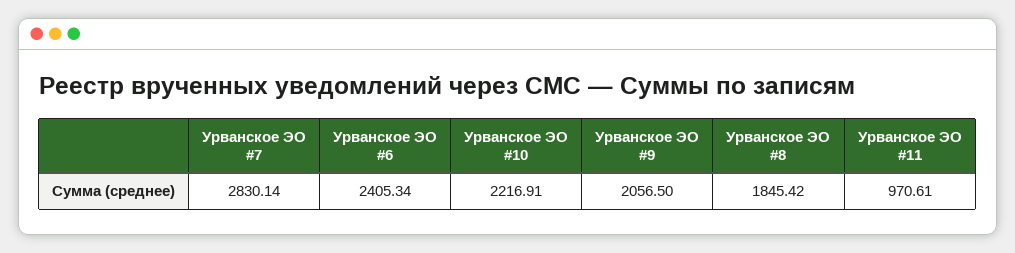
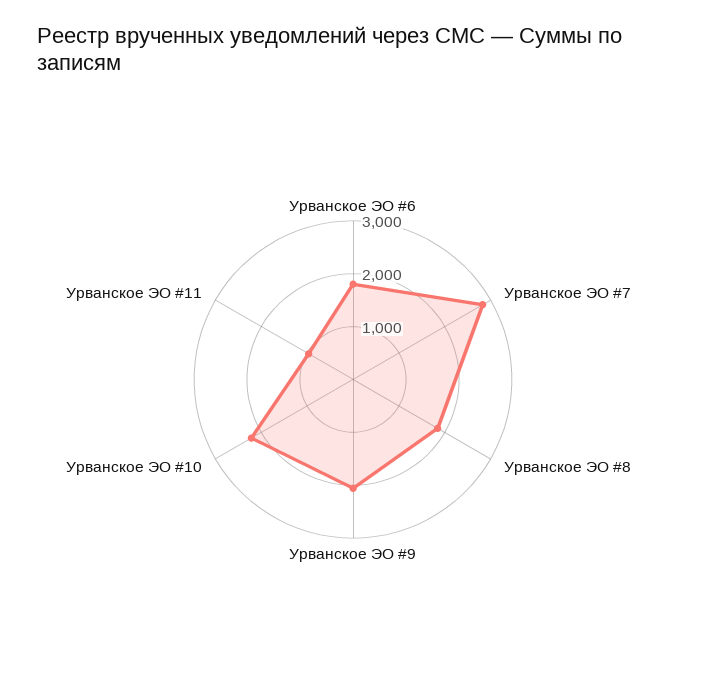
  {
    "Урванское ЭО #7": 2830.14,
-   "Урванское ЭО #6": 2405.34,
+   "Урванское ЭО #6": 1800,
    "Урванское ЭО #10": 2216.91,
    "Урванское ЭО #9": 2056.5,
    "Урванское ЭО #8": 1845.42,
    "Урванское ЭО #11": 970.61
  }

